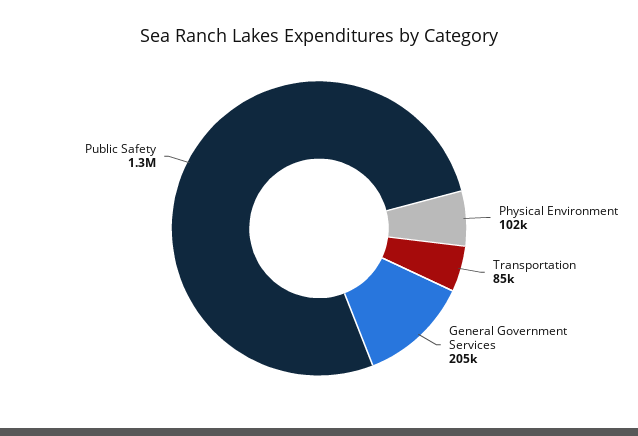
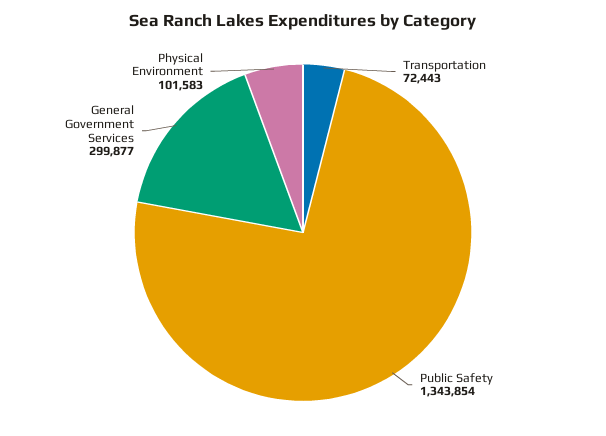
  {
    "Physical Environment": 101583,
-   "Transportation": 85000,
+   "Transportation": 72443,
-   "General Government Services": 205000,
+   "General Government Services": 299877,
    "Public Safety": 1343854
  }

